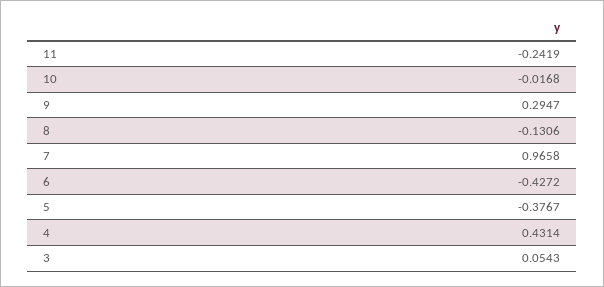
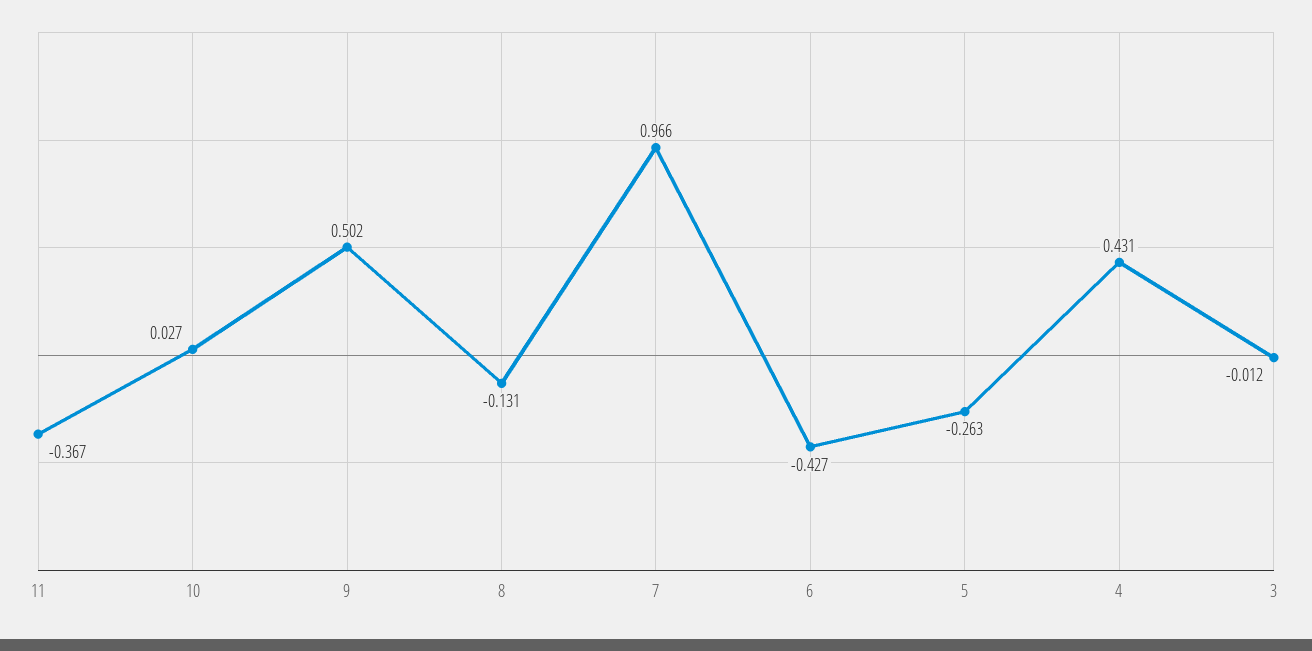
  {
-   "11": -0.2419,
+   "11": -0.367,
-   "10": -0.0168,
+   "10": 0.027,
-   "9": 0.2947,
+   "9": 0.502,
    "8": -0.1306,
    "7": 0.9658,
    "6": -0.4272,
-   "5": -0.3767,
+   "5": -0.263,
    "4": 0.4314,
-   "3": 0.0543
+   "3": -0.012
  }

